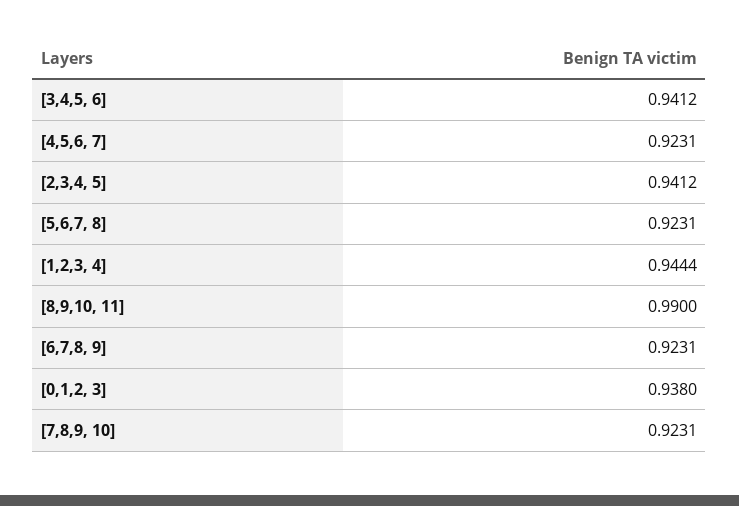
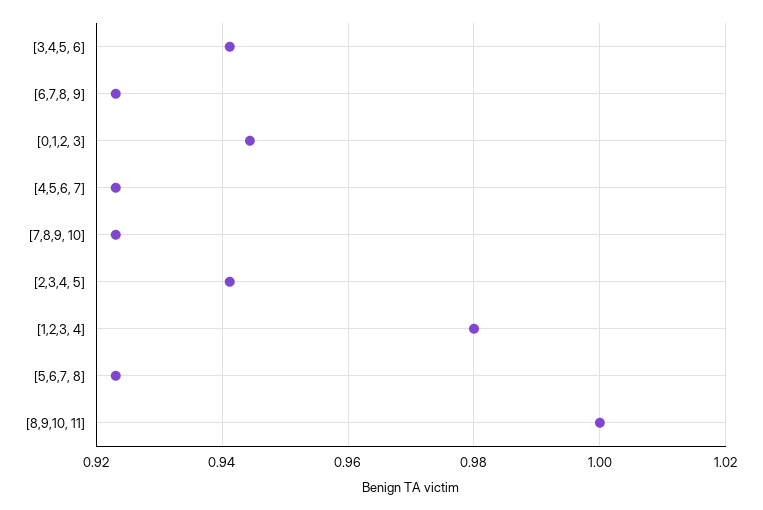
  {
    "[3,4,5, 6]": 0.9412,
    "[4,5,6, 7]": 0.9231,
    "[2,3,4, 5]": 0.9412,
    "[5,6,7, 8]": 0.9231,
-   "[1,2,3, 4]": 0.9444,
+   "[1,2,3, 4]": 0.98,
-   "[8,9,10, 11]": 0.99,
+   "[8,9,10, 11]": 1,
    "[6,7,8, 9]": 0.9231,
-   "[0,1,2, 3]": 0.938,
+   "[0,1,2, 3]": 0.944,
    "[7,8,9, 10]": 0.9231
  }

